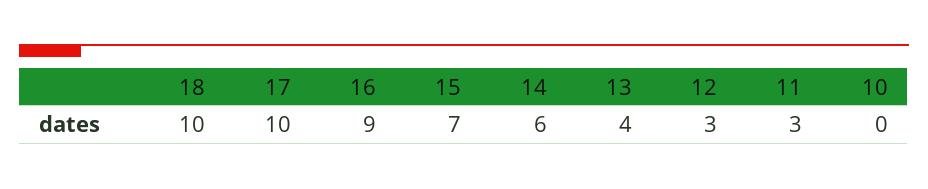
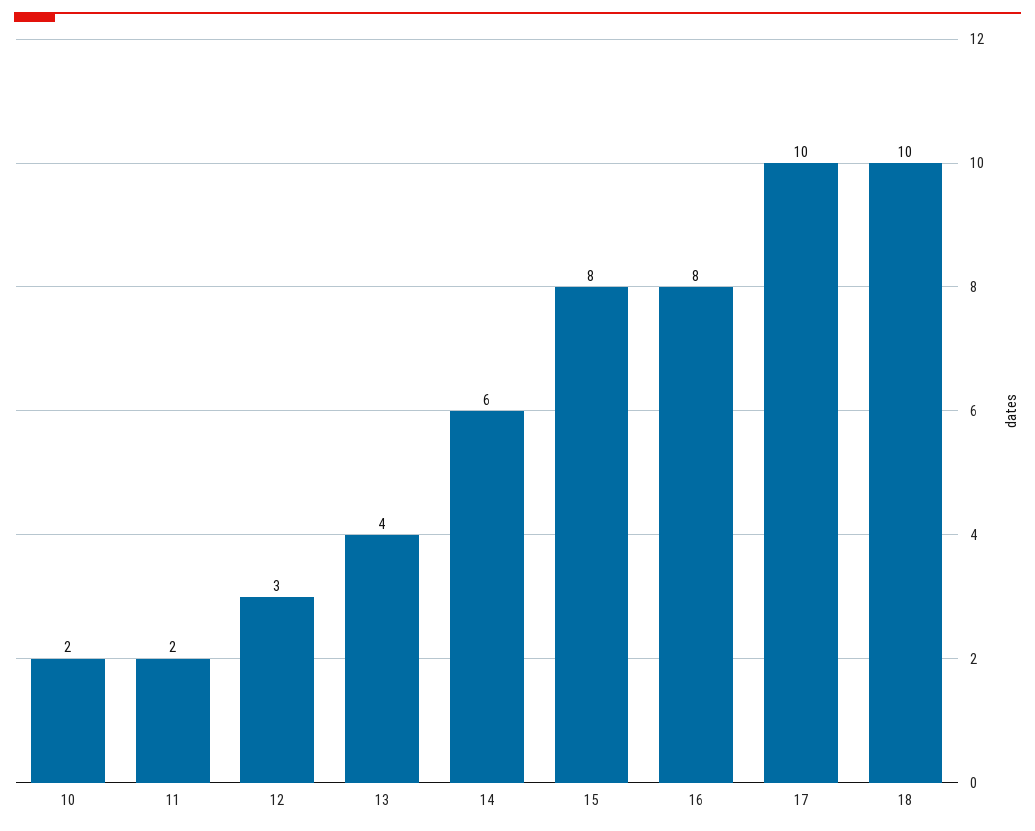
  {
    "18": 10,
    "17": 10,
-   "16": 9,
+   "16": 8,
-   "15": 7,
+   "15": 8,
    "14": 6,
    "13": 4,
    "12": 3,
-   "11": 3,
+   "11": 2,
-   "10": 0
+   "10": 2
  }

